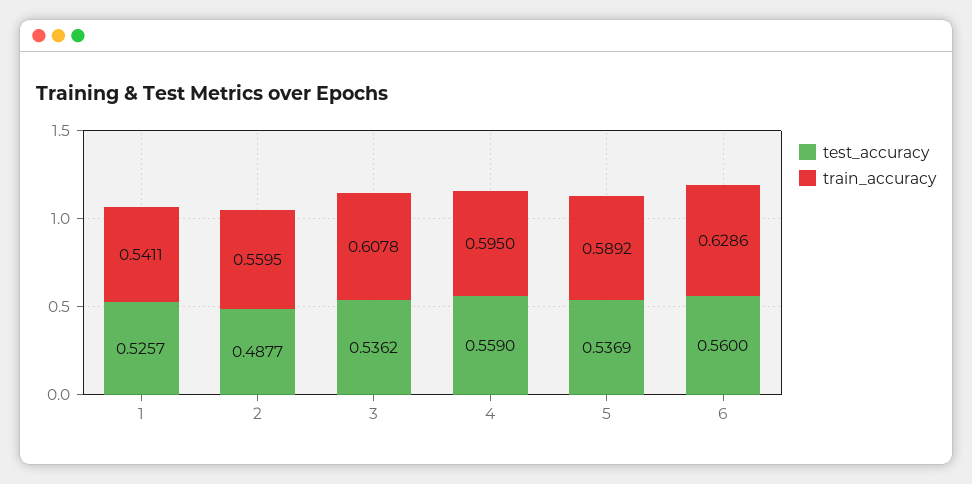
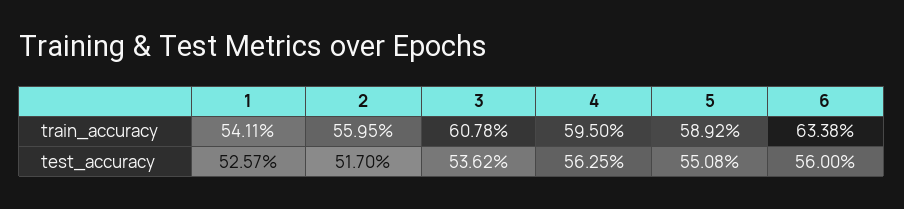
  {
    "test_accuracy": {
      "1": 0.5257,
-     "2": 0.4877,
+     "2": 0.517,
      "3": 0.5362,
-     "4": 0.559,
+     "4": 0.5625,
-     "5": 0.5369,
+     "5": 0.5508,
      "6": 0.56
    },
    "train_accuracy": {
      "1": 0.5411,
      "2": 0.5595,
      "3": 0.6078,
      "4": 0.595,
      "5": 0.5892,
-     "6": 0.6286
+     "6": 0.6338
    }
  }

